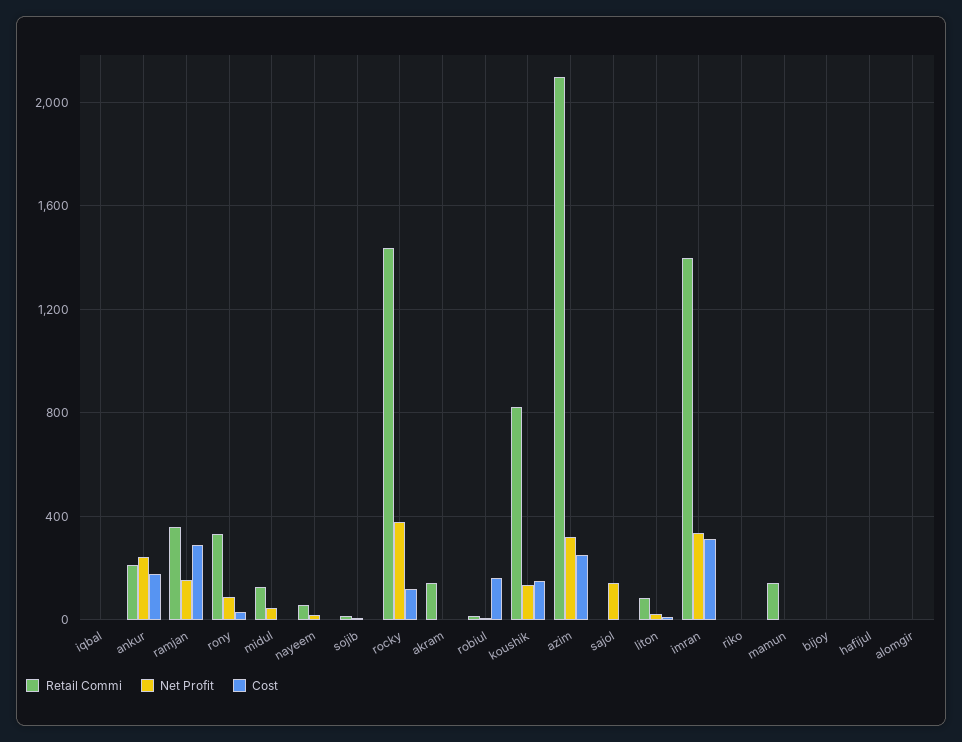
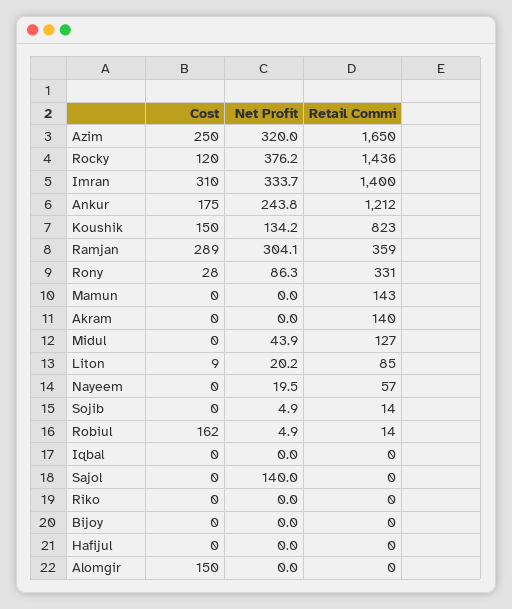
  {
    "Retail Commi": {
      "iqbal": 0,
-     "ankur": 200,
+     "ankur": 1212,
      "ramjan": 359,
      "rony": 331,
      "midul": 127,
      "nayeem": 57,
      "sojib": 14,
      "rocky": 1436,
      "akram": 140,
      "robiul": 14,
      "koushik": 823,
-     "azim": 2100,
+     "azim": 1650,
      "sajol": 0,
      "liton": 85,
      "imran": 1400,
      "riko": 0,
      "mamun": 143,
      "bijoy": 0,
      "hafijul": 0,
      "alomgir": 0
    },
    "Net Profit": {
      "iqbal": 0,
      "ankur": 243.8,
-     "ramjan": 150,
+     "ramjan": 304.1,
      "rony": 86.3,
      "midul": 43.9,
      "nayeem": 19.5,
      "sojib": 4.9,
      "rocky": 376.2,
      "akram": 0,
      "robiul": 4.9,
      "koushik": 134.2,
      "azim": 320,
      "sajol": 140,
      "liton": 20.2,
      "imran": 333.7,
      "riko": 0,
      "mamun": 0,
      "bijoy": 0,
      "hafijul": 0,
      "alomgir": 0
    },
    "Cost": {
      "iqbal": 0,
      "ankur": 175,
      "ramjan": 289,
      "rony": 28,
      "midul": 0,
      "nayeem": 0,
      "sojib": 0,
      "rocky": 120,
      "akram": 0,
      "robiul": 162,
      "koushik": 150,
      "azim": 250,
      "sajol": 0,
      "liton": 9,
      "imran": 310,
      "riko": 0,
      "mamun": 0,
      "bijoy": 0,
      "hafijul": 0,
-     "alomgir": 0
+     "alomgir": 150
    }
  }

